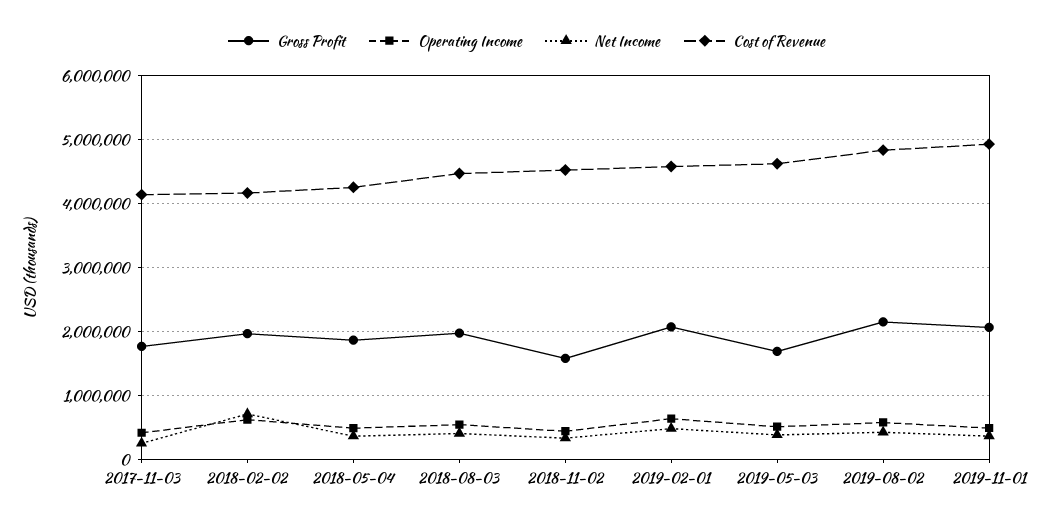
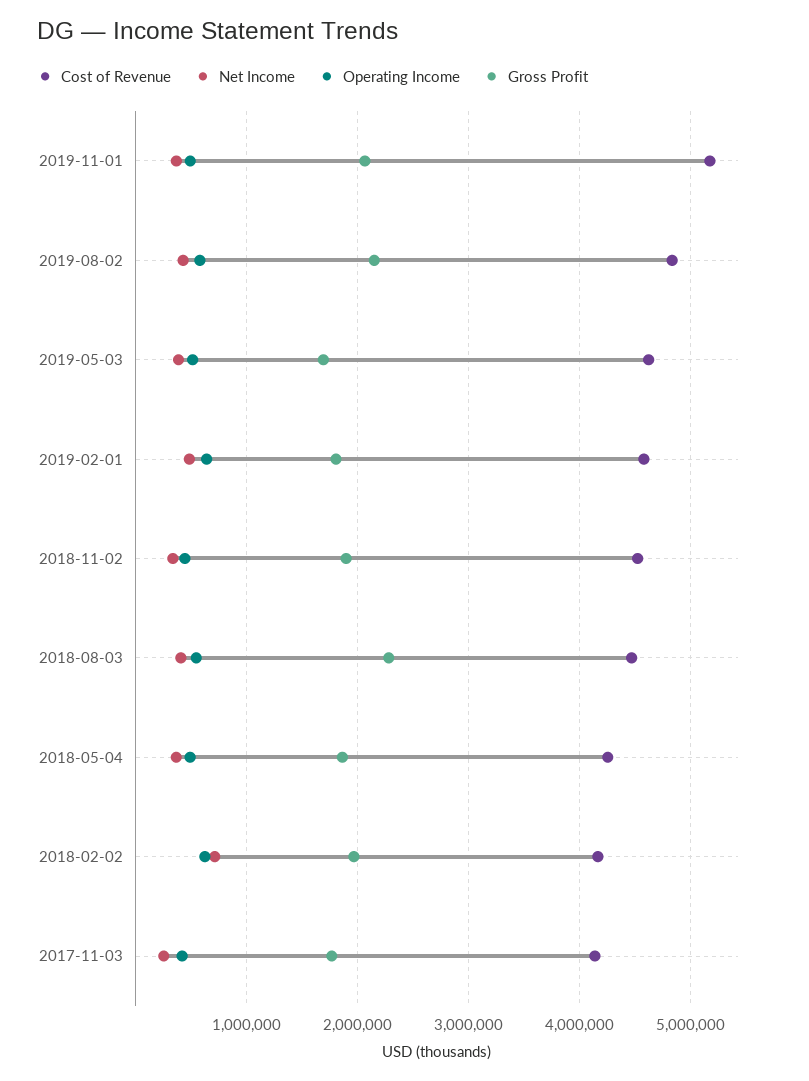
  {
    "Gross Profit": {
      "2017-11-03": 1800000,
      "2018-02-02": 2000000,
      "2018-05-04": 1900000,
-     "2018-08-03": 2000000,
+     "2018-08-03": 2300000,
-     "2018-11-02": 1600000,
+     "2018-11-02": 1900000,
-     "2019-02-01": 2100000,
+     "2019-02-01": 1800000,
      "2019-05-03": 1700000,
      "2019-08-02": 2100000,
      "2019-11-01": 2100000
    },
    "Operating Income": {
      "2017-11-03": 400000,
      "2018-02-02": 600000,
      "2018-05-04": 500000,
      "2018-08-03": 500000,
      "2018-11-02": 400000,
      "2019-02-01": 600000,
      "2019-05-03": 500000,
      "2019-08-02": 600000,
      "2019-11-01": 500000
    },
    "Net Income": {
      "2017-11-03": 300000,
      "2018-02-02": 700000,
      "2018-05-04": 400000,
      "2018-08-03": 400000,
      "2018-11-02": 300000,
      "2019-02-01": 500000,
      "2019-05-03": 400000,
      "2019-08-02": 400000,
      "2019-11-01": 400000
    },
    "Cost of Revenue": {
      "2017-11-03": 4100000,
      "2018-02-02": 4200000,
      "2018-05-04": 4300000,
      "2018-08-03": 4500000,
      "2018-11-02": 4500000,
      "2019-02-01": 4600000,
      "2019-05-03": 4600000,
      "2019-08-02": 4800000,
-     "2019-11-01": 4900000
+     "2019-11-01": 5200000
    }
  }

